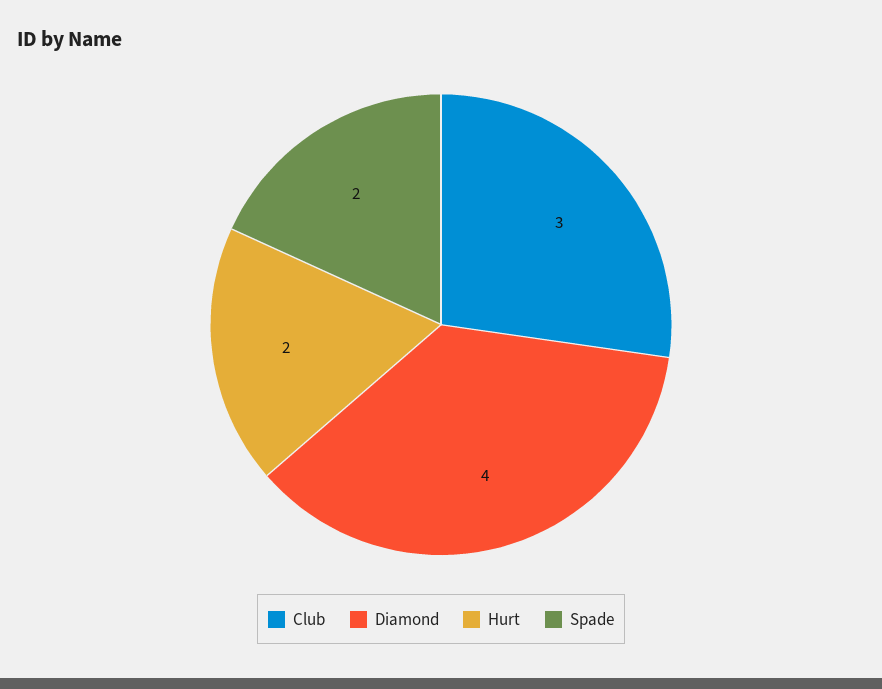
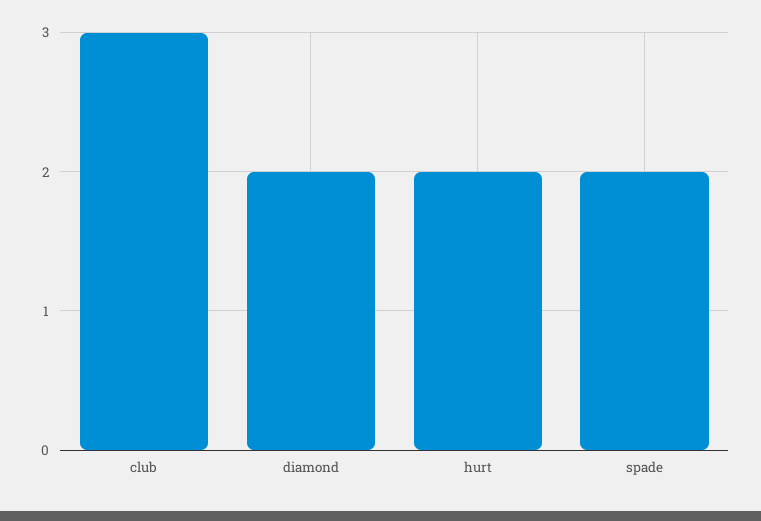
  {
    "Club": 3,
-   "Diamond": 4,
+   "Diamond": 2,
    "Hurt": 2,
    "Spade": 2
  }

